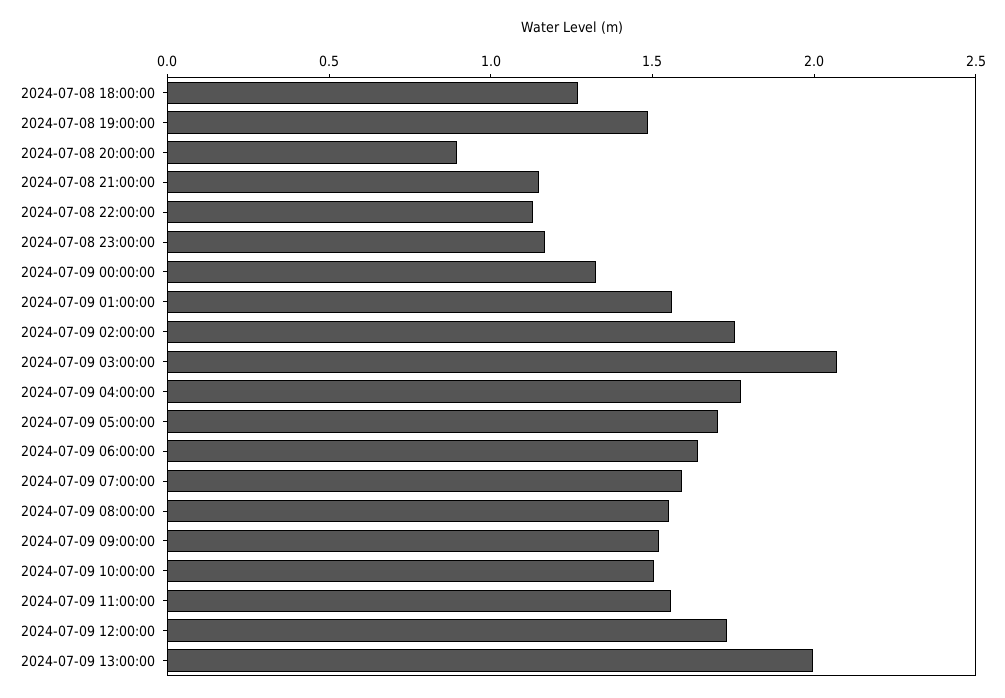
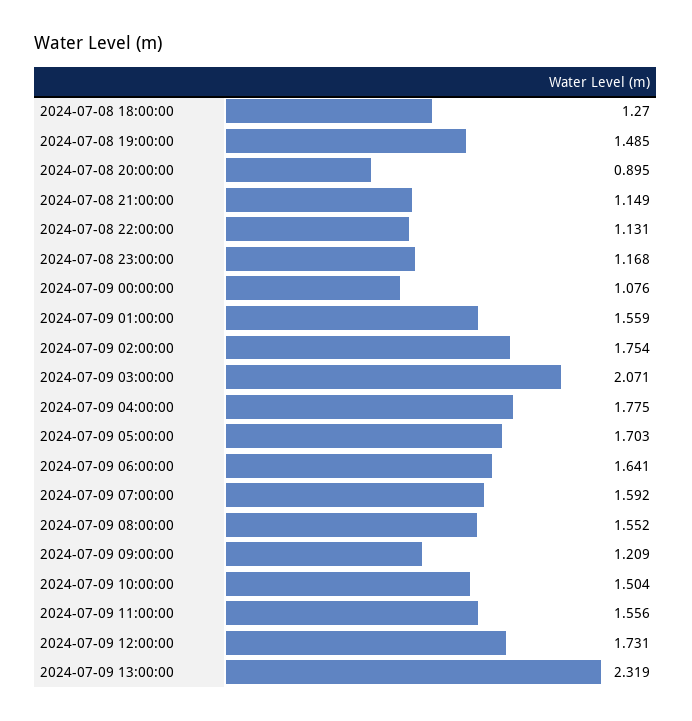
  {
    "2024-07-08 18:00:00": 1.27,
    "2024-07-08 19:00:00": 1.485,
    "2024-07-08 20:00:00": 0.895,
    "2024-07-08 21:00:00": 1.149,
    "2024-07-08 22:00:00": 1.131,
    "2024-07-08 23:00:00": 1.168,
-   "2024-07-09 00:00:00": 1.3,
+   "2024-07-09 00:00:00": 1.076,
    "2024-07-09 01:00:00": 1.559,
    "2024-07-09 02:00:00": 1.754,
    "2024-07-09 03:00:00": 2.071,
    "2024-07-09 04:00:00": 1.775,
    "2024-07-09 05:00:00": 1.703,
    "2024-07-09 06:00:00": 1.641,
    "2024-07-09 07:00:00": 1.592,
    "2024-07-09 08:00:00": 1.552,
-   "2024-07-09 09:00:00": 1.5,
+   "2024-07-09 09:00:00": 1.209,
    "2024-07-09 10:00:00": 1.504,
    "2024-07-09 11:00:00": 1.556,
    "2024-07-09 12:00:00": 1.731,
-   "2024-07-09 13:00:00": 2
+   "2024-07-09 13:00:00": 2.319
  }

